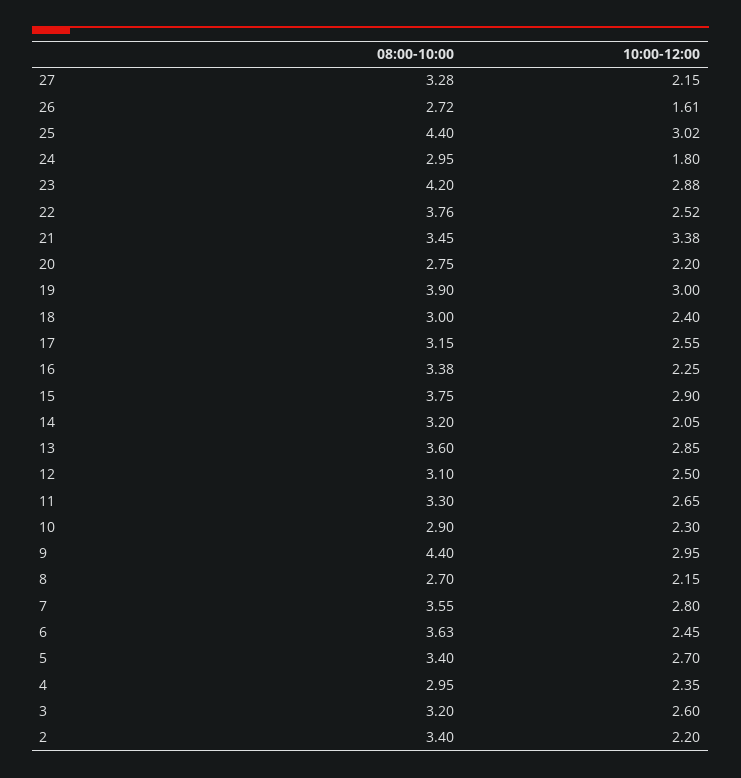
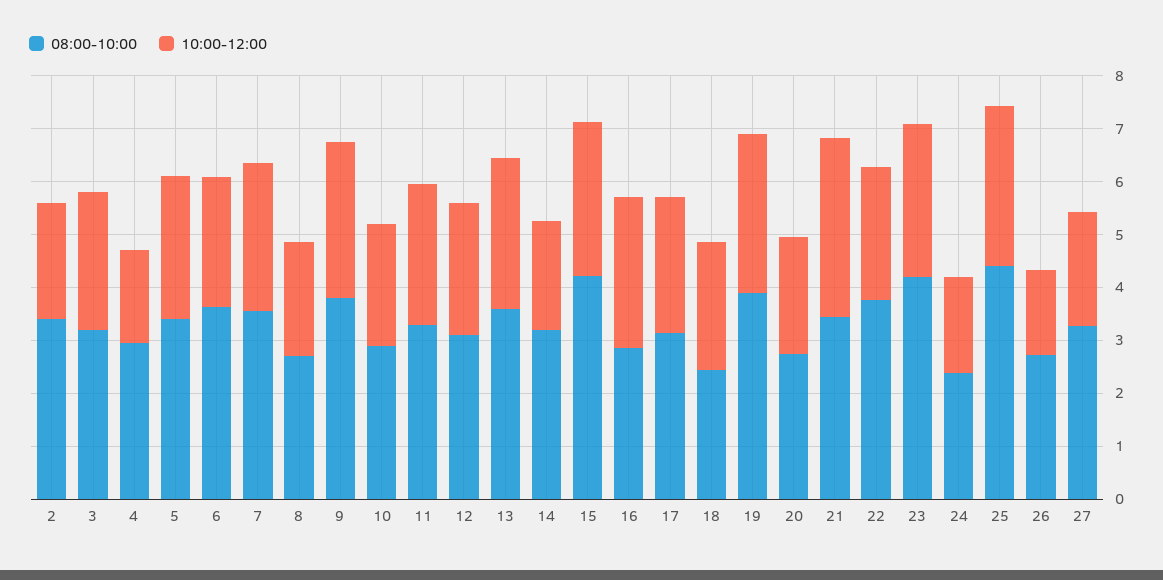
  {
    "08:00-10:00": {
      "27": 3.28,
      "26": 2.72,
      "25": 4.4,
-     "24": 2.95,
+     "24": 2.4,
      "23": 4.2,
      "22": 3.76,
      "21": 3.45,
      "20": 2.75,
      "19": 3.9,
-     "18": 3,
+     "18": 2.4,
      "17": 3.15,
-     "16": 3.38,
+     "16": 2.8,
-     "15": 3.75,
+     "15": 4.2,
      "14": 3.2,
      "13": 3.6,
      "12": 3.1,
      "11": 3.3,
      "10": 2.9,
-     "9": 4.4,
+     "9": 3.8,
      "8": 2.7,
      "7": 3.55,
      "6": 3.63,
      "5": 3.4,
      "4": 2.95,
      "3": 3.2,
      "2": 3.4
    },
    "10:00-12:00": {
      "27": 2.15,
      "26": 1.61,
      "25": 3.02,
      "24": 1.8,
      "23": 2.88,
      "22": 2.52,
      "21": 3.38,
      "20": 2.2,
      "19": 3,
      "18": 2.4,
      "17": 2.55,
-     "16": 2.25,
+     "16": 2.8,
      "15": 2.9,
      "14": 2.05,
      "13": 2.85,
      "12": 2.5,
      "11": 2.65,
      "10": 2.3,
      "9": 2.95,
      "8": 2.15,
      "7": 2.8,
      "6": 2.45,
      "5": 2.7,
-     "4": 2.35,
+     "4": 1.8,
      "3": 2.6,
      "2": 2.2
    }
  }

